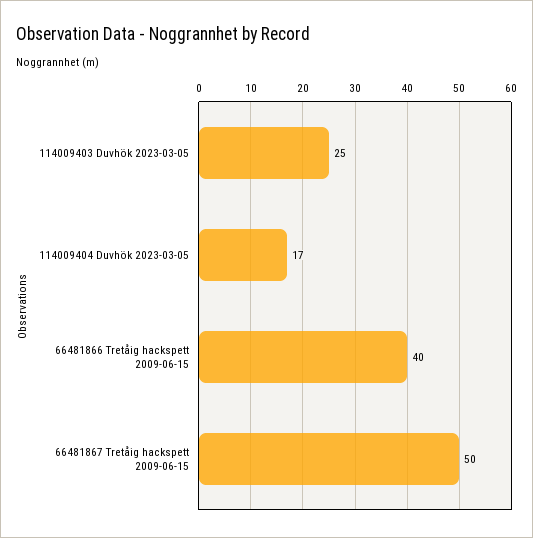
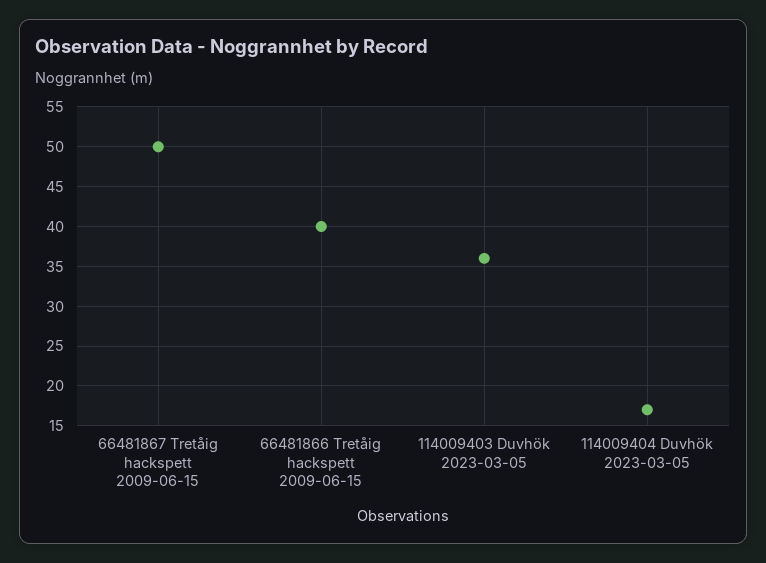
  {
-   "114009403 Duvhök 2023-03-05": 25,
+   "114009403 Duvhök 2023-03-05": 36,
    "114009404 Duvhök 2023-03-05": 17,
    "66481866 Tretåig hackspett 2009-06-15": 40,
    "66481867 Tretåig hackspett 2009-06-15": 50
  }

